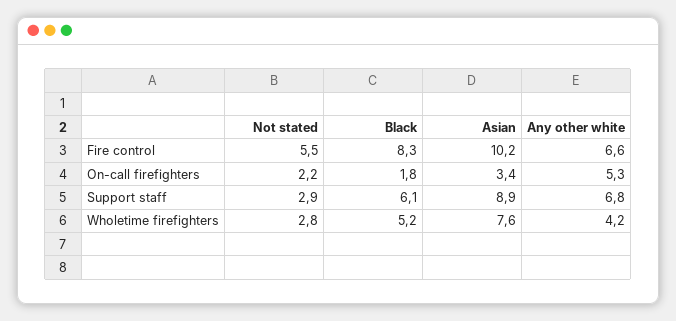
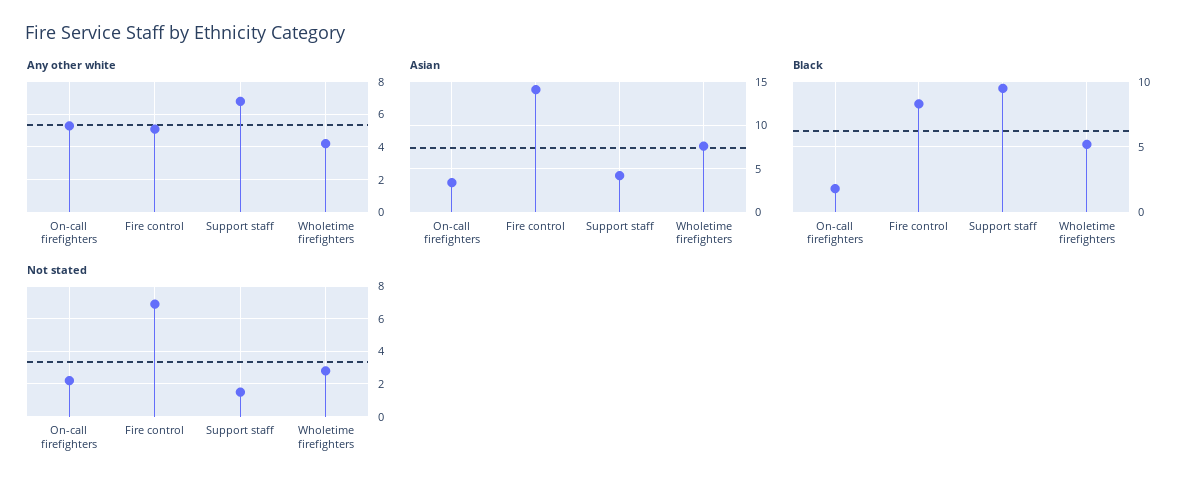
  {
    "Not stated": {
-     "Fire control": 5.5,
+     "Fire control": 7,
      "On-call firefighters": 2.2,
-     "Support staff": 2.9,
+     "Support staff": 1.5,
      "Wholetime firefighters": 2.8
    },
    "Black": {
      "Fire control": 8.3,
      "On-call firefighters": 1.8,
-     "Support staff": 6.1,
+     "Support staff": 9.5,
      "Wholetime firefighters": 5.2
    },
    "Asian": {
-     "Fire control": 10.2,
+     "Fire control": 14,
      "On-call firefighters": 3.4,
-     "Support staff": 8.9,
+     "Support staff": 4,
      "Wholetime firefighters": 7.6
    },
    "Any other white": {
-     "Fire control": 6.6,
+     "Fire control": 5,
      "On-call firefighters": 5.3,
      "Support staff": 6.8,
      "Wholetime firefighters": 4.2
    }
  }

